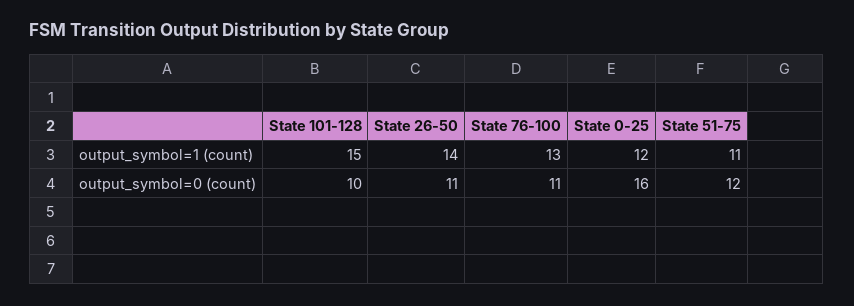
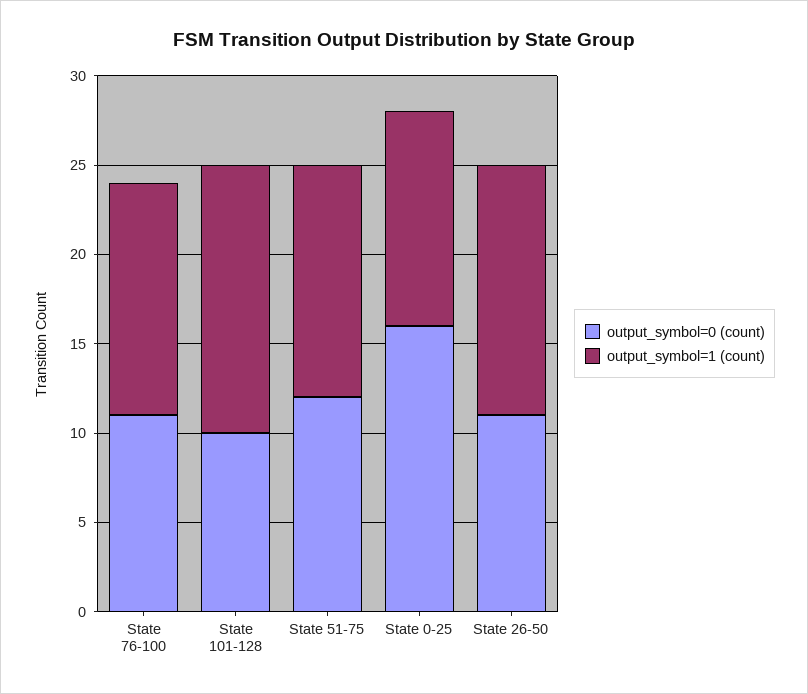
  {
    "output_symbol=1 (count)": {
      "State 101-128": 15,
      "State 26-50": 14,
      "State 76-100": 13,
      "State 0-25": 12,
-     "State 51-75": 11
+     "State 51-75": 13
    },
    "output_symbol=0 (count)": {
      "State 101-128": 10,
      "State 26-50": 11,
      "State 76-100": 11,
      "State 0-25": 16,
      "State 51-75": 12
    }
  }

